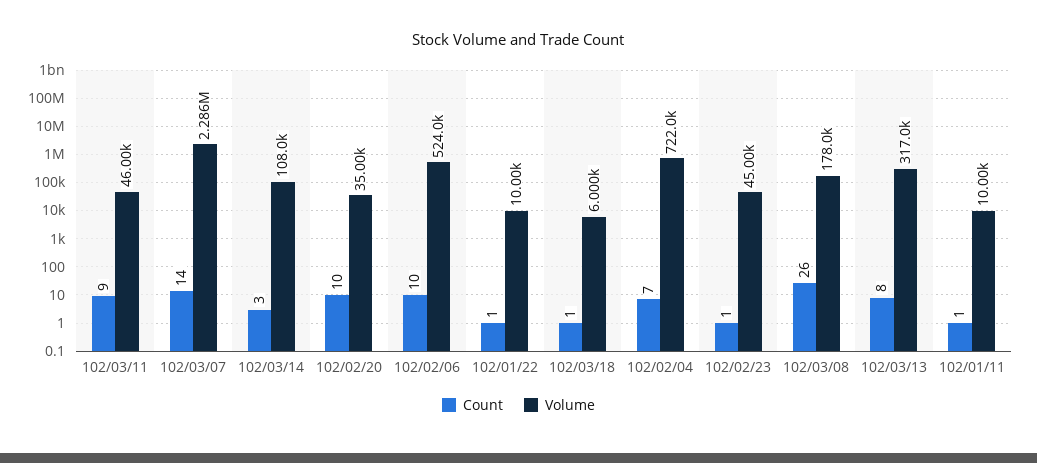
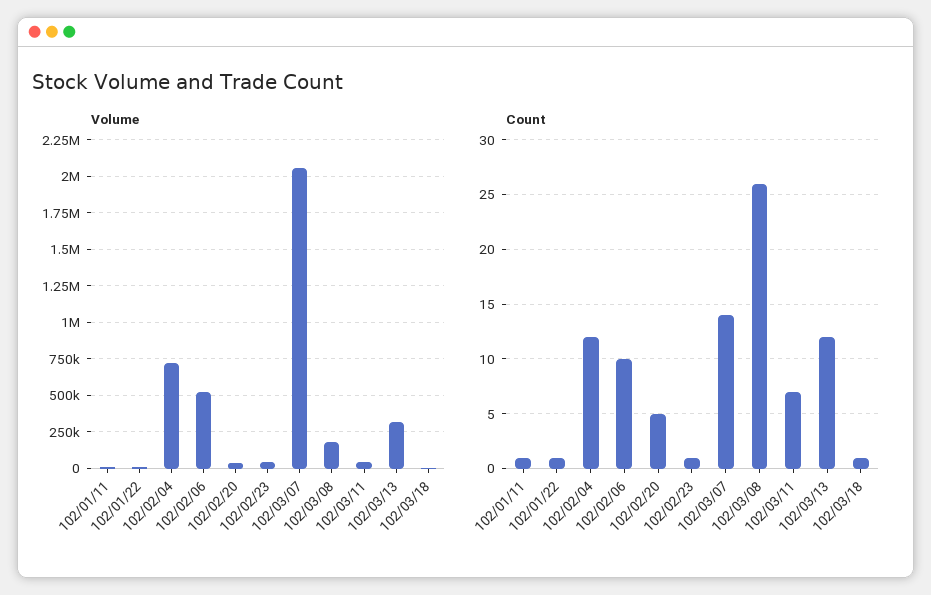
  {
    "Count": {
-     "102/03/11": 9,
+     "102/03/11": 7,
      "102/03/07": 14,
-     "102/03/14": 3,
-     "102/02/20": 10,
+     "102/02/20": 5,
      "102/02/06": 10,
      "102/01/22": 1,
      "102/03/18": 1,
-     "102/02/04": 7,
+     "102/02/04": 12,
      "102/02/23": 1,
      "102/03/08": 26,
-     "102/03/13": 8,
+     "102/03/13": 12,
      "102/01/11": 1
    },
    "Volume": {
      "102/03/11": 46000,
-     "102/03/07": 2286000,
+     "102/03/07": 2050000,
-     "102/03/14": 108000,
      "102/02/20": 35000,
      "102/02/06": 524000,
      "102/01/22": 10000,
      "102/03/18": 6000,
      "102/02/04": 722000,
      "102/02/23": 45000,
      "102/03/08": 178000,
      "102/03/13": 317000,
      "102/01/11": 10000
    }
  }

